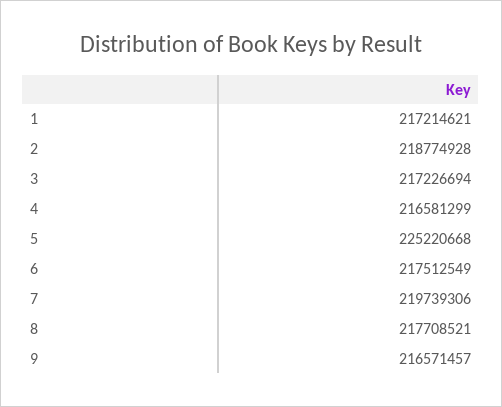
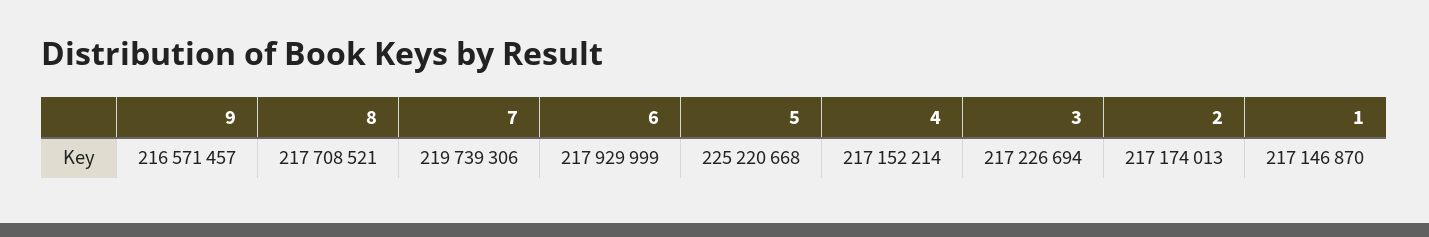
  {
-   "1": 217214621,
+   "1": 217146870,
-   "2": 218774928,
+   "2": 217174013,
    "3": 217226694,
-   "4": 216581299,
+   "4": 217152214,
    "5": 225220668,
-   "6": 217512549,
+   "6": 217929999,
    "7": 219739306,
    "8": 217708521,
    "9": 216571457
  }

